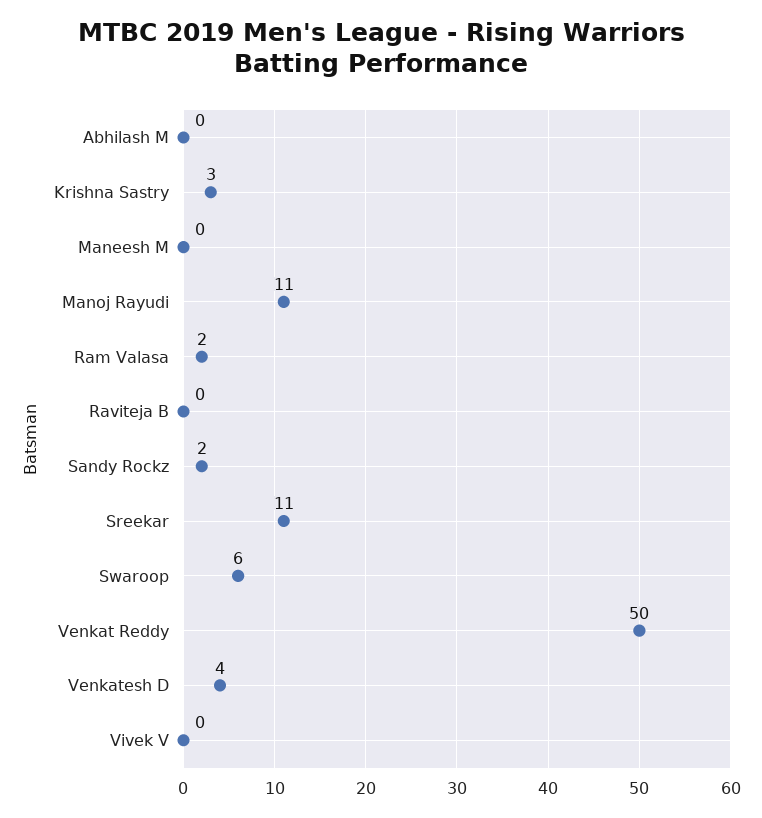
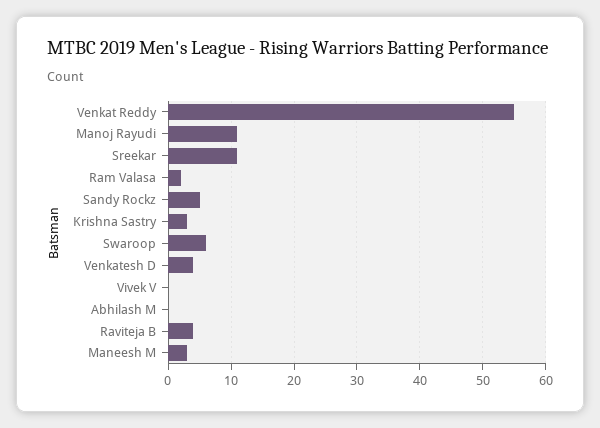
  {
    "Abhilash M": 0,
    "Krishna Sastry": 3,
-   "Maneesh M": 0,
+   "Maneesh M": 3,
    "Manoj Rayudi": 11,
    "Ram Valasa": 2,
-   "Raviteja B": 0,
+   "Raviteja B": 4,
-   "Sandy Rockz": 2,
+   "Sandy Rockz": 5,
    "Sreekar": 11,
    "Swaroop": 6,
-   "Venkat Reddy": 50,
+   "Venkat Reddy": 55,
    "Venkatesh D": 4,
    "Vivek V": 0
  }

